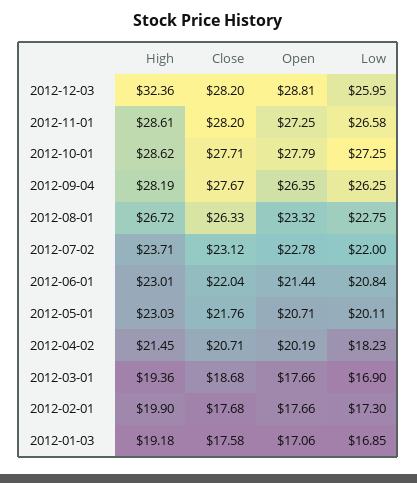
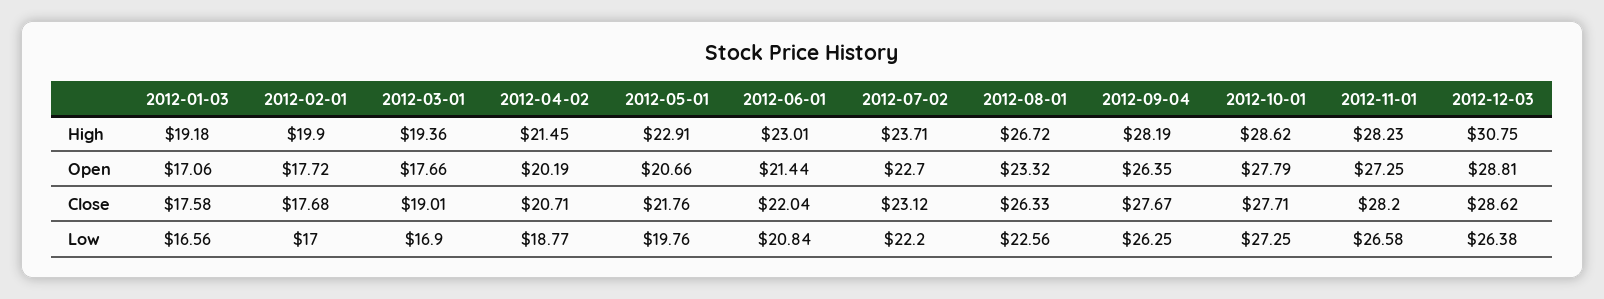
  {
    "High": {
-     "2012-12-03": 32.36,
+     "2012-12-03": 30.75,
-     "2012-11-01": 28.61,
+     "2012-11-01": 28.23,
      "2012-10-01": 28.62,
      "2012-09-04": 28.19,
      "2012-08-01": 26.72,
      "2012-07-02": 23.71,
      "2012-06-01": 23.01,
-     "2012-05-01": 23.03,
+     "2012-05-01": 22.91,
      "2012-04-02": 21.45,
      "2012-03-01": 19.36,
      "2012-02-01": 19.9,
      "2012-01-03": 19.18
    },
    "Close": {
-     "2012-12-03": 28.2,
+     "2012-12-03": 28.62,
      "2012-11-01": 28.2,
      "2012-10-01": 27.71,
      "2012-09-04": 27.67,
      "2012-08-01": 26.33,
      "2012-07-02": 23.12,
      "2012-06-01": 22.04,
      "2012-05-01": 21.76,
      "2012-04-02": 20.71,
-     "2012-03-01": 18.68,
+     "2012-03-01": 19.01,
      "2012-02-01": 17.68,
      "2012-01-03": 17.58
    },
    "Open": {
      "2012-12-03": 28.81,
      "2012-11-01": 27.25,
      "2012-10-01": 27.79,
      "2012-09-04": 26.35,
      "2012-08-01": 23.32,
-     "2012-07-02": 22.78,
+     "2012-07-02": 22.7,
      "2012-06-01": 21.44,
-     "2012-05-01": 20.71,
+     "2012-05-01": 20.66,
      "2012-04-02": 20.19,
      "2012-03-01": 17.66,
-     "2012-02-01": 17.66,
+     "2012-02-01": 17.72,
      "2012-01-03": 17.06
    },
    "Low": {
-     "2012-12-03": 25.95,
+     "2012-12-03": 26.38,
      "2012-11-01": 26.58,
      "2012-10-01": 27.25,
      "2012-09-04": 26.25,
-     "2012-08-01": 22.75,
+     "2012-08-01": 22.56,
-     "2012-07-02": 22,
+     "2012-07-02": 22.2,
      "2012-06-01": 20.84,
-     "2012-05-01": 20.11,
+     "2012-05-01": 19.76,
-     "2012-04-02": 18.23,
+     "2012-04-02": 18.77,
      "2012-03-01": 16.9,
-     "2012-02-01": 17.3,
+     "2012-02-01": 17,
-     "2012-01-03": 16.85
+     "2012-01-03": 16.56
    }
  }

